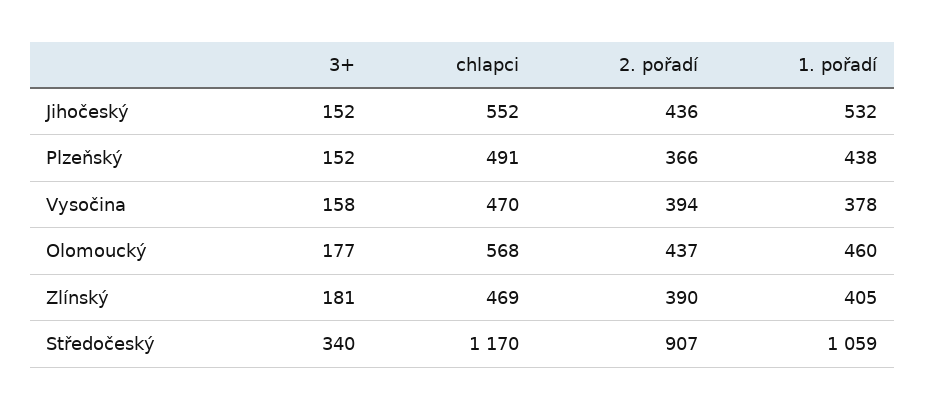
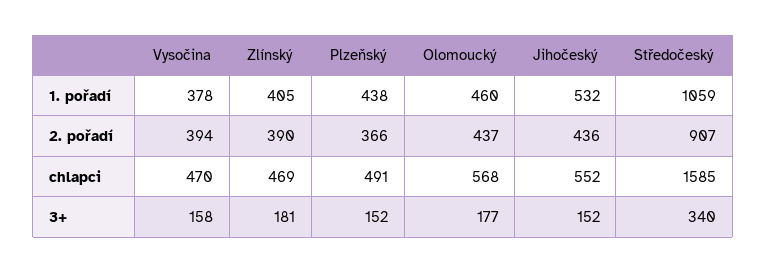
  {
    "3+": {
      "Jihočeský": 152,
      "Plzeňský": 152,
      "Vysočina": 158,
      "Olomoucký": 177,
      "Zlínský": 181,
      "Středočeský": 340
    },
    "chlapci": {
      "Jihočeský": 552,
      "Plzeňský": 491,
      "Vysočina": 470,
      "Olomoucký": 568,
      "Zlínský": 469,
-     "Středočeský": 1170
+     "Středočeský": 1585
    },
    "2. pořadí": {
      "Jihočeský": 436,
      "Plzeňský": 366,
      "Vysočina": 394,
      "Olomoucký": 437,
      "Zlínský": 390,
      "Středočeský": 907
    },
    "1. pořadí": {
      "Jihočeský": 532,
      "Plzeňský": 438,
      "Vysočina": 378,
      "Olomoucký": 460,
      "Zlínský": 405,
      "Středočeský": 1059
    }
  }

